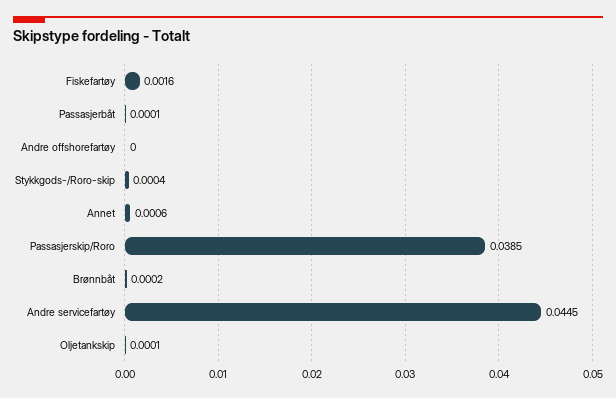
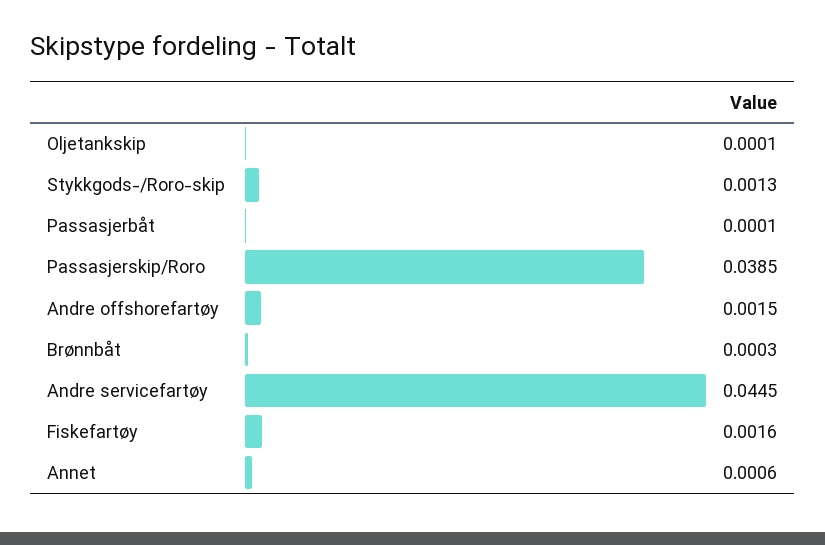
  {
    "Fiskefartøy": 0.0016,
    "Passasjerbåt": 0.0001,
-   "Andre offshorefartøy": 0,
+   "Andre offshorefartøy": 0.0015,
-   "Stykkgods-/Roro-skip": 0.0004,
+   "Stykkgods-/Roro-skip": 0.0013,
    "Annet": 0.0006,
    "Passasjerskip/Roro": 0.0385,
-   "Brønnbåt": 0.0002,
+   "Brønnbåt": 0.0003,
    "Andre servicefartøy": 0.0445,
    "Oljetankskip": 0.0001
  }

